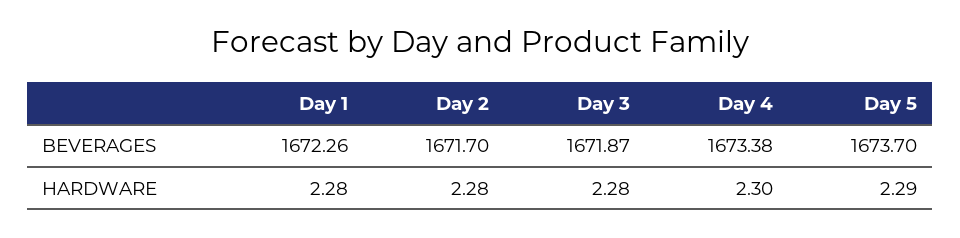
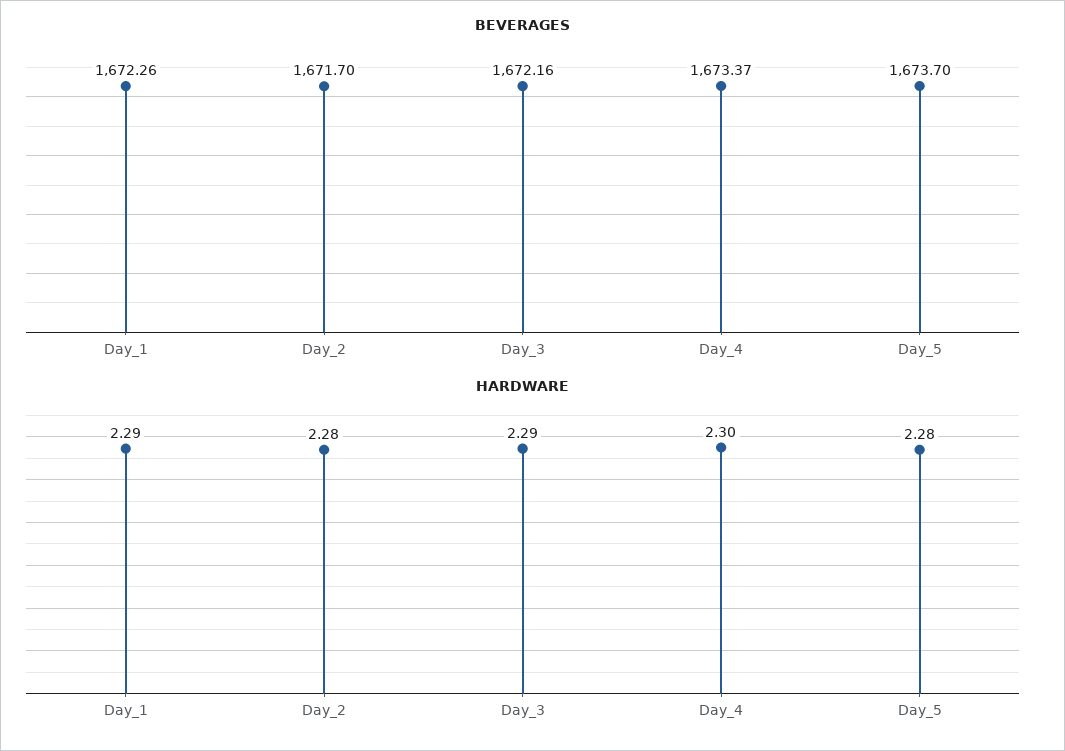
  {
    "BEVERAGES": {
      "Day 1": 1672.26,
      "Day 2": 1671.7,
-     "Day 3": 1671.87,
+     "Day 3": 1672.16,
-     "Day 4": 1673.38,
+     "Day 4": 1673.37,
      "Day 5": 1673.7
    },
    "HARDWARE": {
-     "Day 1": 2.28,
+     "Day 1": 2.29,
      "Day 2": 2.28,
-     "Day 3": 2.28,
+     "Day 3": 2.29,
      "Day 4": 2.3,
-     "Day 5": 2.29
+     "Day 5": 2.28
    }
  }

